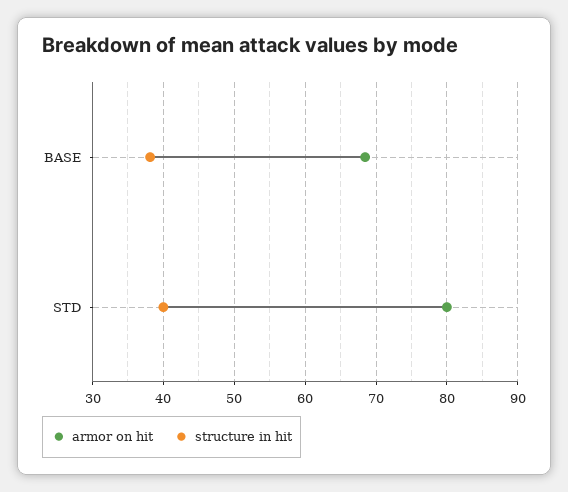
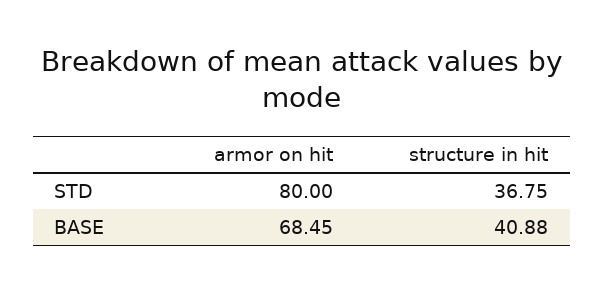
  {
    "armor on hit": {
      "BASE": 68.45,
      "STD": 80
    },
    "structure in hit": {
-     "BASE": 38,
+     "BASE": 40.88,
-     "STD": 40
+     "STD": 36.75
    }
  }

